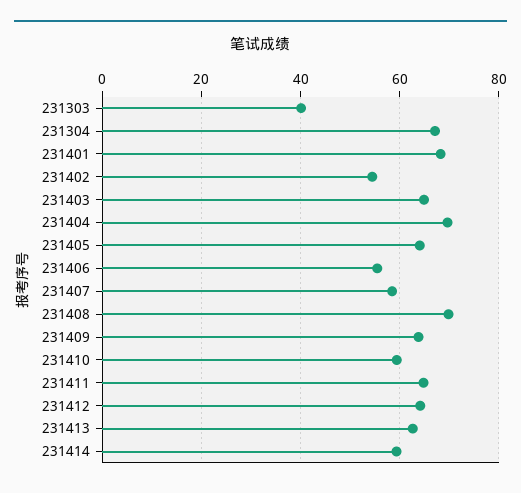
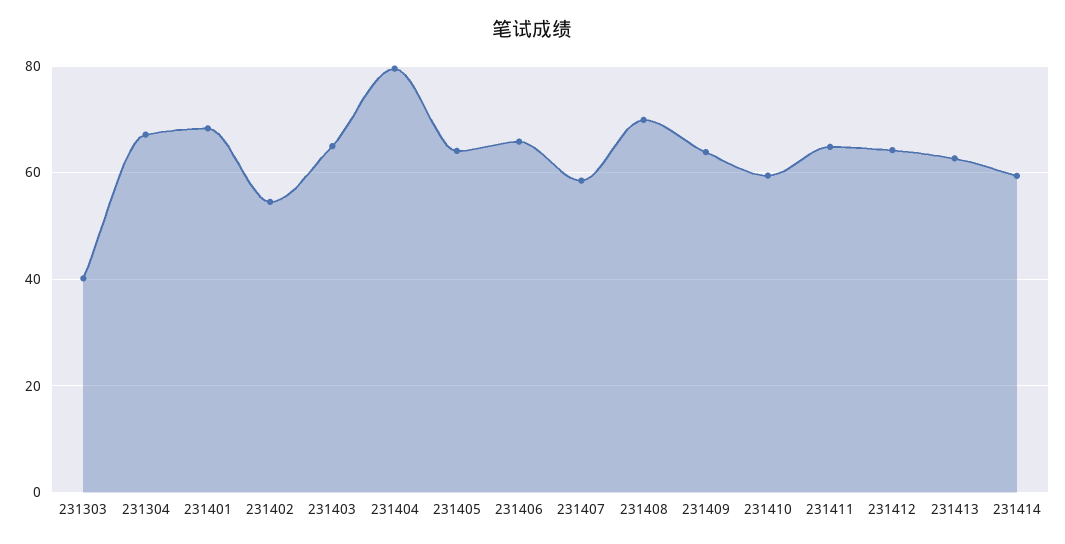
  {
    "231303": 40,
    "231304": 68,
    "231401": 68,
    "231402": 54,
    "231403": 64,
-   "231404": 70,
+   "231404": 80,
    "231405": 64,
-   "231406": 56,
+   "231406": 66,
    "231407": 58,
    "231408": 70,
    "231409": 64,
    "231410": 60,
    "231411": 64,
    "231412": 64,
    "231413": 62,
    "231414": 60
  }

